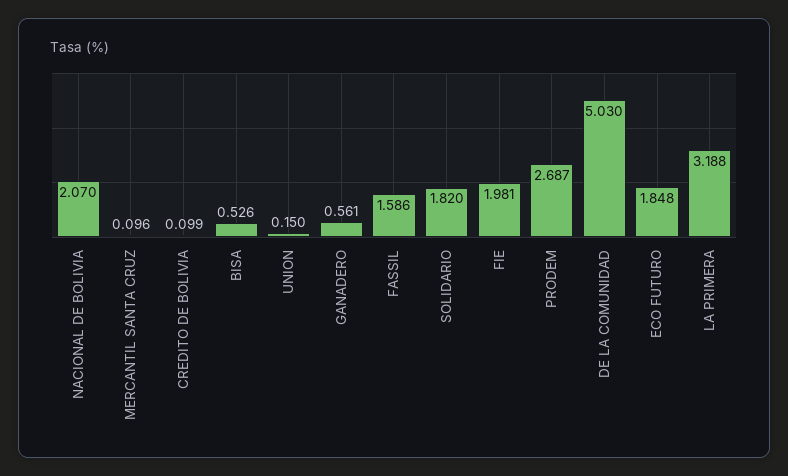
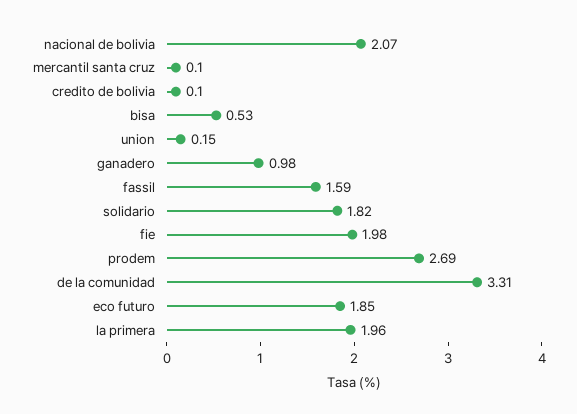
  {
    "NACIONAL DE BOLIVIA": 2.07,
    "MERCANTIL SANTA CRUZ": 0.096,
    "CREDITO DE BOLIVIA": 0.099,
    "BISA": 0.526,
    "UNION": 0.15,
-   "GANADERO": 0.561,
+   "GANADERO": 0.98,
    "FASSIL": 1.586,
    "SOLIDARIO": 1.82,
    "FIE": 1.981,
    "PRODEM": 2.687,
-   "DE LA COMUNIDAD": 5.03,
+   "DE LA COMUNIDAD": 3.31,
    "ECO FUTURO": 1.848,
-   "LA PRIMERA": 3.188
+   "LA PRIMERA": 1.96
  }

